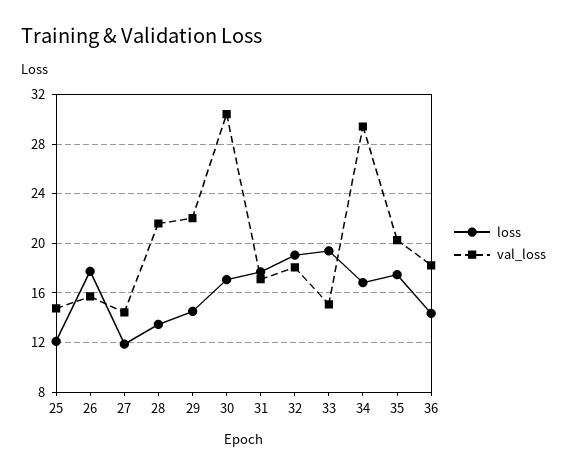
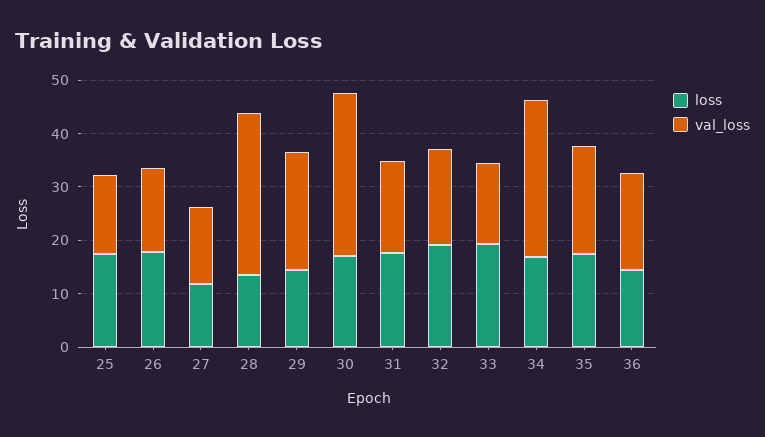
  {
    "loss": {
-     "25": 12,
+     "25": 18,
      "26": 17.5,
      "27": 12,
      "28": 13.5,
      "29": 14.5,
      "30": 17,
      "31": 17.5,
      "32": 19,
      "33": 19.5,
      "34": 17,
      "35": 17.5,
      "36": 14.5
    },
    "val_loss": {
      "25": 15,
      "26": 15.5,
      "27": 14.5,
-     "28": 21.5,
+     "28": 30,
      "29": 22,
      "30": 30.5,
      "31": 17,
      "32": 18,
      "33": 15,
      "34": 29.5,
      "35": 20.5,
      "36": 18
    }
  }

